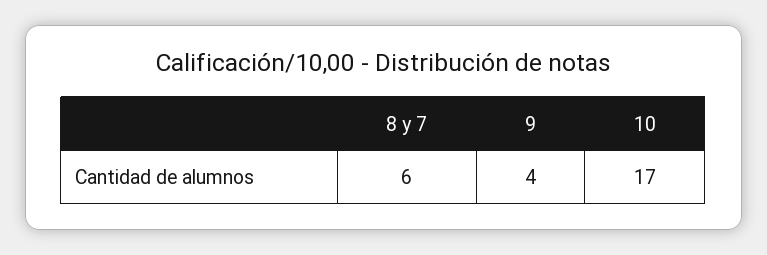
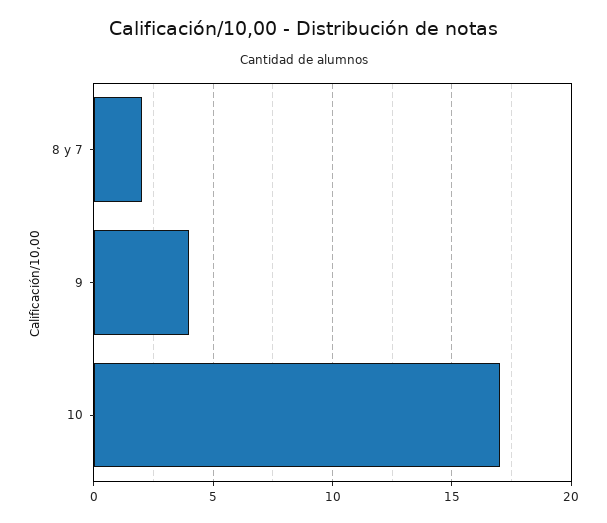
  {
-   "8 y 7": 6,
+   "8 y 7": 2,
    "9": 4,
    "10": 17
  }

